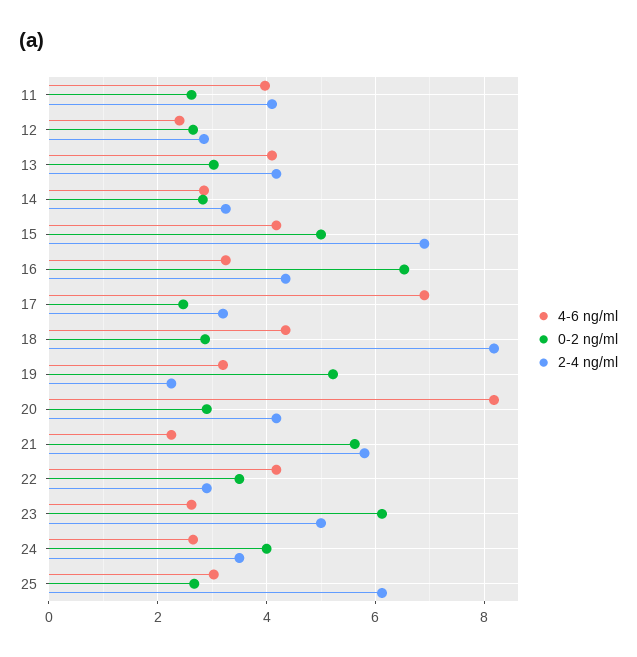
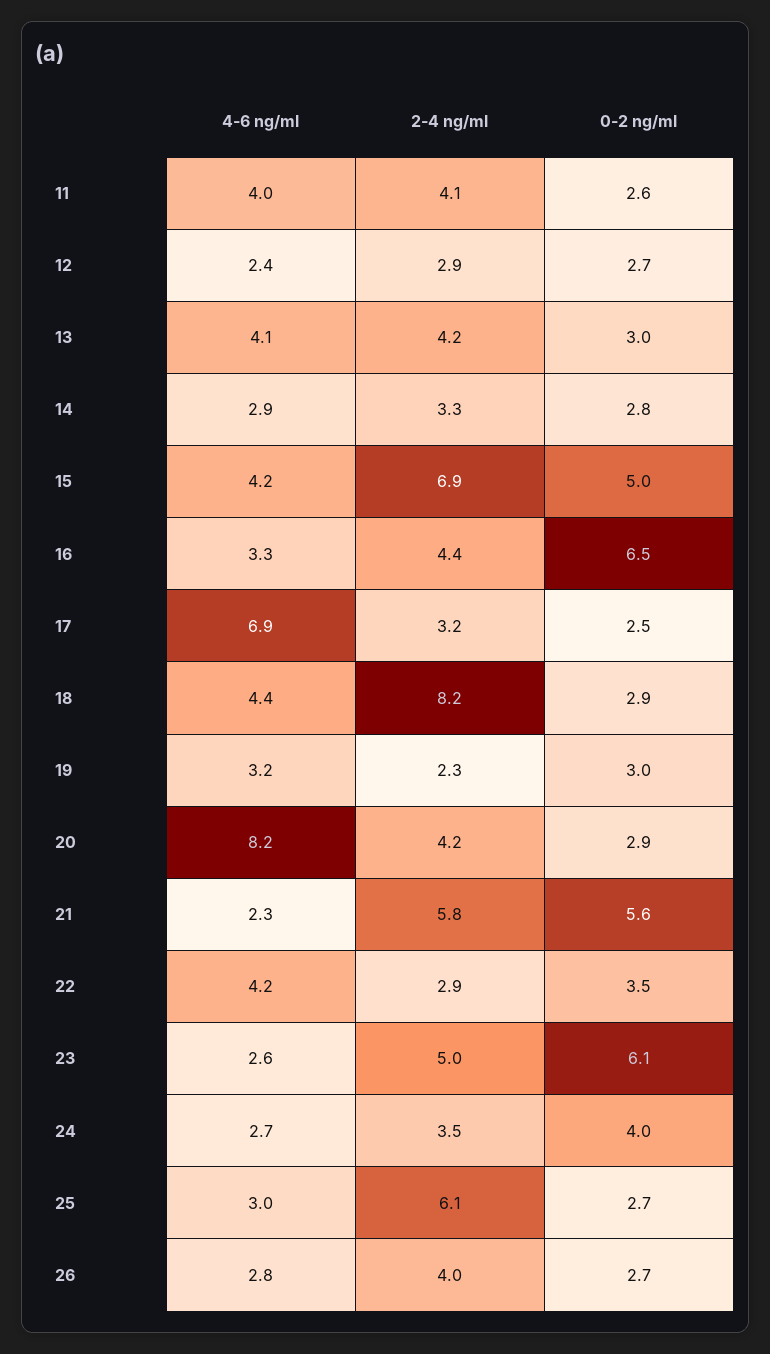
  {
    "4-6 ng/ml": {
      "11": 4,
      "12": 2.4,
      "13": 4.1,
      "14": 2.9,
      "15": 4.2,
      "16": 3.3,
      "17": 6.9,
      "18": 4.4,
      "19": 3.2,
      "20": 8.2,
      "21": 2.3,
      "22": 4.2,
      "23": 2.6,
      "24": 2.7,
-     "25": 3
+     "25": 3,
+     "26": 2.8
    },
    "0-2 ng/ml": {
      "11": 2.6,
      "12": 2.7,
      "13": 3,
      "14": 2.8,
      "15": 5,
      "16": 6.5,
      "17": 2.5,
      "18": 2.9,
-     "19": 5.2,
+     "19": 3,
      "20": 2.9,
      "21": 5.6,
      "22": 3.5,
      "23": 6.1,
      "24": 4,
-     "25": 2.7
+     "25": 2.7,
+     "26": 2.7
    },
    "2-4 ng/ml": {
      "11": 4.1,
      "12": 2.9,
      "13": 4.2,
      "14": 3.3,
      "15": 6.9,
      "16": 4.4,
      "17": 3.2,
      "18": 8.2,
      "19": 2.3,
      "20": 4.2,
      "21": 5.8,
      "22": 2.9,
      "23": 5,
      "24": 3.5,
-     "25": 6.1
+     "25": 6.1,
+     "26": 4
    }
  }

